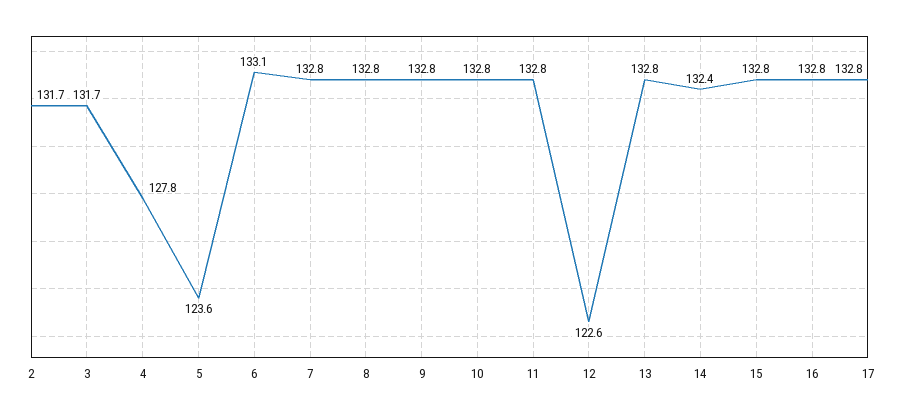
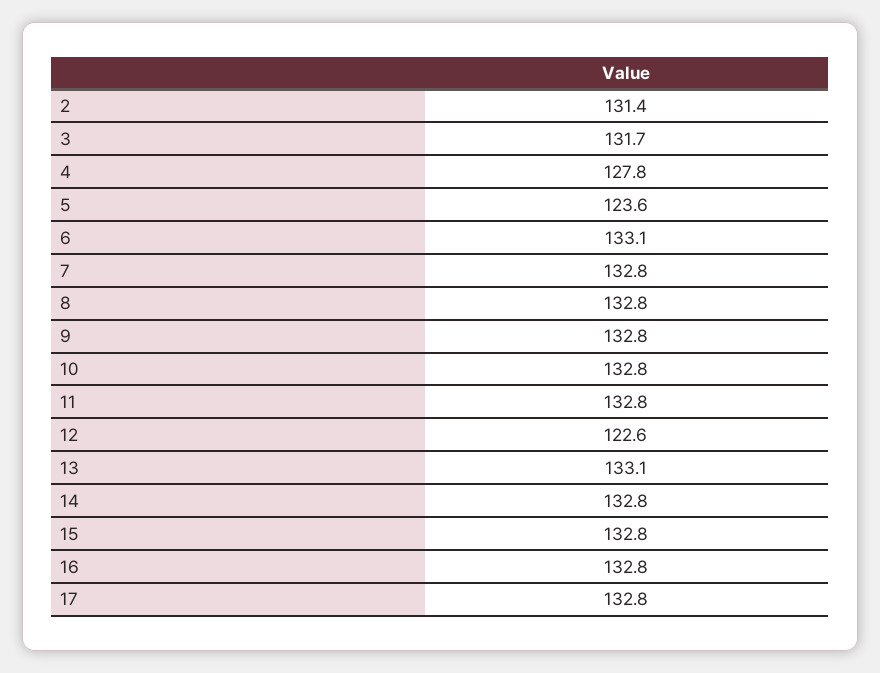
  {
-   "2": 131.7,
+   "2": 131.4,
    "3": 131.7,
    "4": 127.8,
    "5": 123.6,
    "6": 133.1,
    "7": 132.8,
    "8": 132.8,
    "9": 132.8,
    "10": 132.8,
    "11": 132.8,
    "12": 122.6,
-   "13": 132.8,
+   "13": 133.1,
-   "14": 132.4,
+   "14": 132.8,
    "15": 132.8,
    "16": 132.8,
    "17": 132.8
  }

